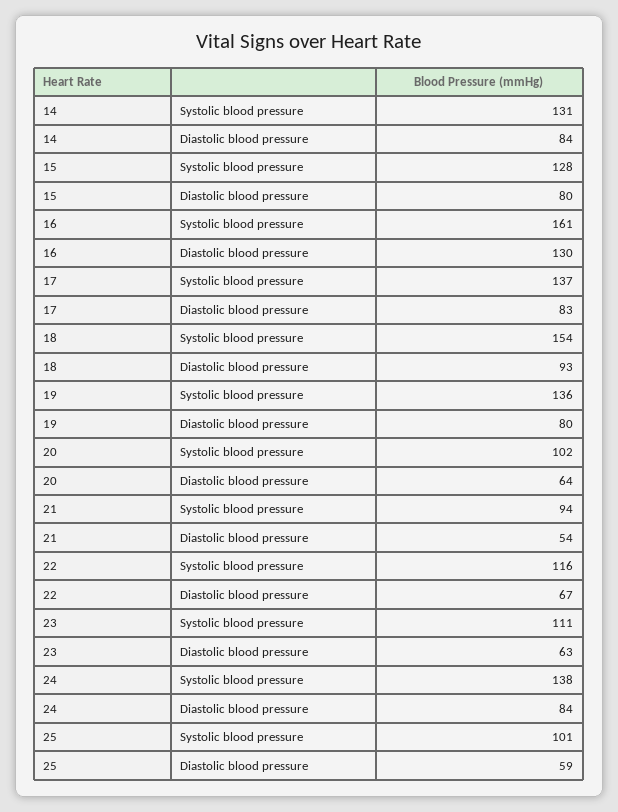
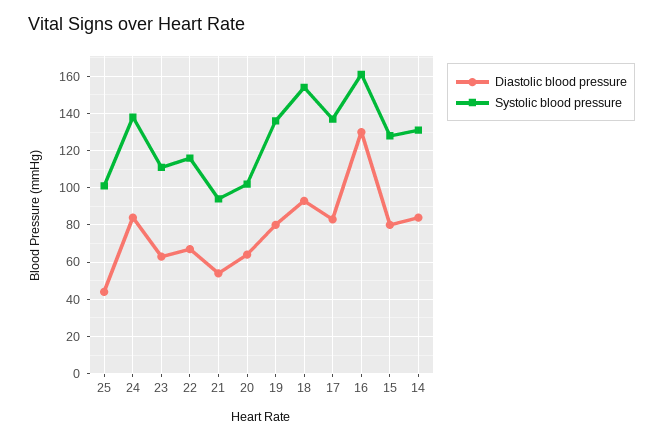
  {
    "Systolic blood pressure": {
      "14": 131,
      "15": 128,
      "16": 161,
      "17": 137,
      "18": 154,
      "19": 136,
      "20": 102,
      "21": 94,
      "22": 116,
      "23": 111,
      "24": 138,
      "25": 101
    },
    "Diastolic blood pressure": {
      "14": 84,
      "15": 80,
      "16": 130,
      "17": 83,
      "18": 93,
      "19": 80,
      "20": 64,
      "21": 54,
      "22": 67,
      "23": 63,
      "24": 84,
-     "25": 59
+     "25": 45
    }
  }

